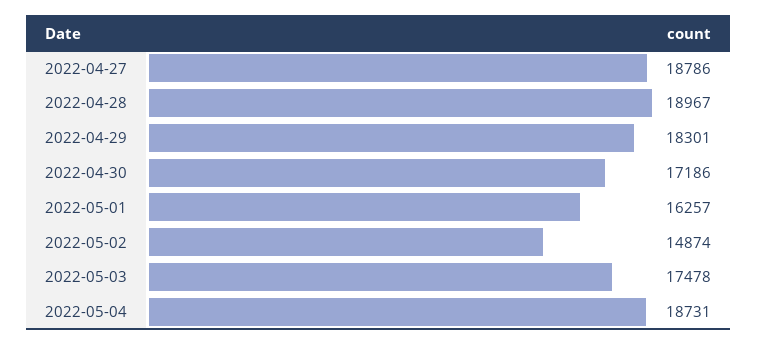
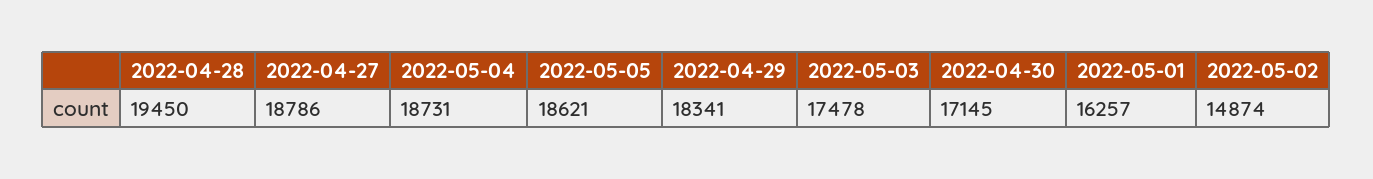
  {
    "2022-04-27": 18786,
-   "2022-04-28": 18967,
+   "2022-04-28": 19450,
-   "2022-04-29": 18301,
+   "2022-04-29": 18341,
-   "2022-04-30": 17186,
+   "2022-04-30": 17145,
    "2022-05-01": 16257,
    "2022-05-02": 14874,
    "2022-05-03": 17478,
-   "2022-05-04": 18731
+   "2022-05-04": 18731,
+   "2022-05-05": 18621
  }

